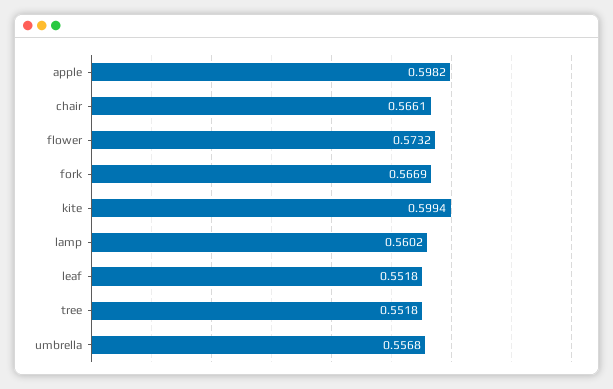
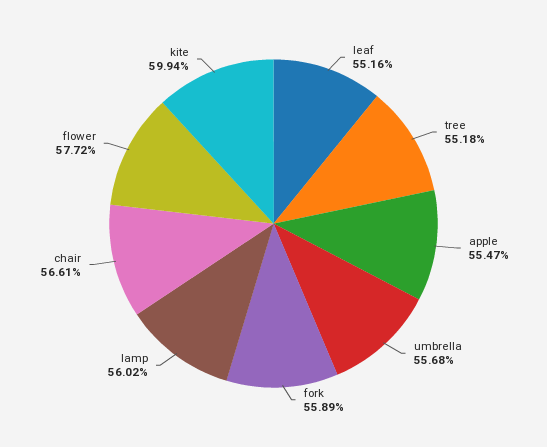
  {
-   "apple": 0.5982,
+   "apple": 0.5547,
    "chair": 0.5661,
-   "flower": 0.5732,
+   "flower": 0.5772,
-   "fork": 0.5669,
+   "fork": 0.5589,
    "kite": 0.5994,
    "lamp": 0.5602,
-   "leaf": 0.5518,
+   "leaf": 0.5516,
    "tree": 0.5518,
    "umbrella": 0.5568
  }

